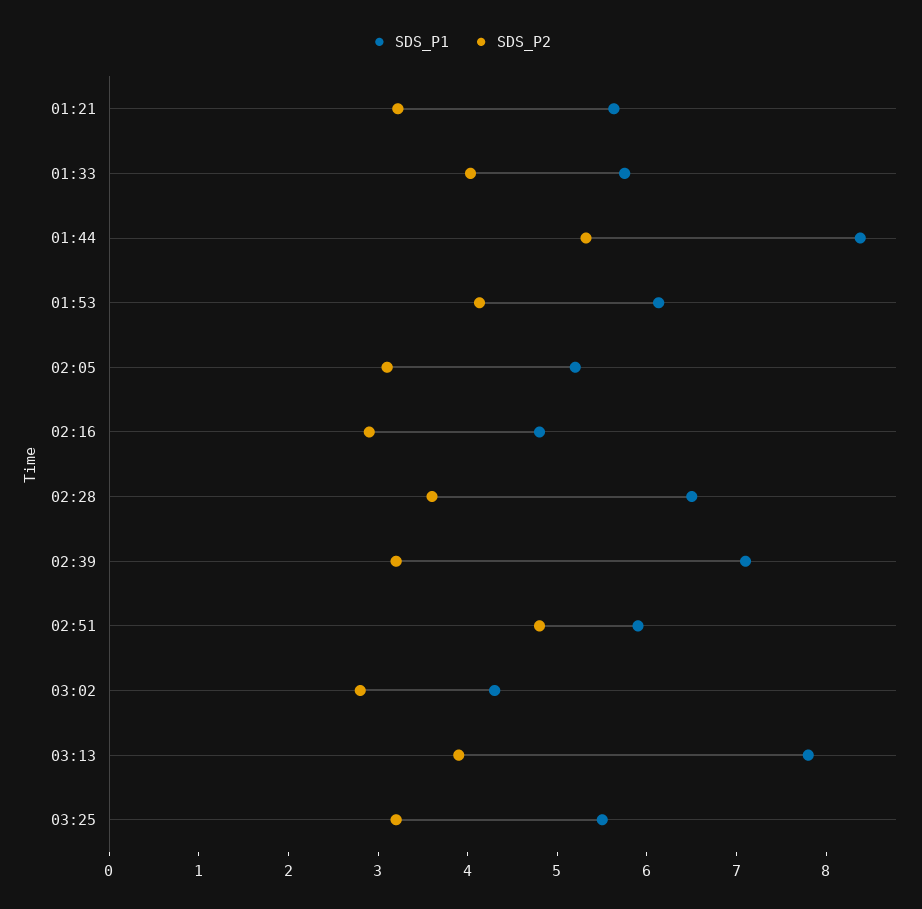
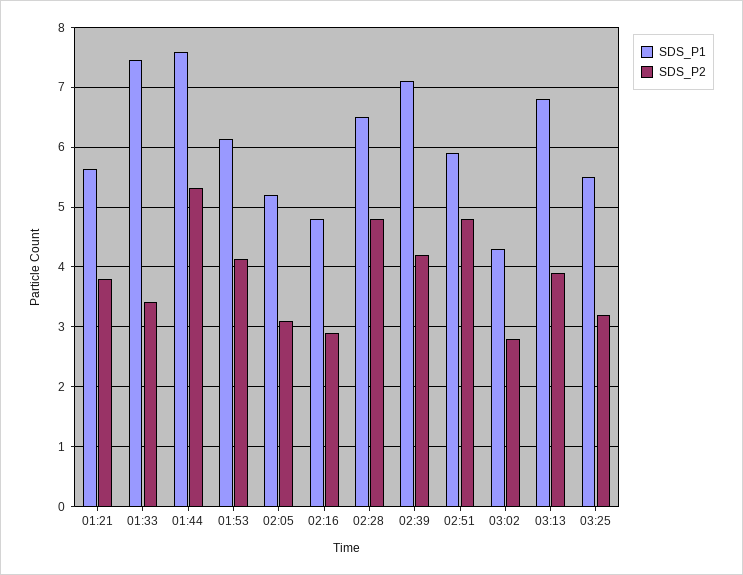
  {
    "SDS_P1": {
      "01:21": 5.6,
-     "01:33": 5.8,
+     "01:33": 7.4,
-     "01:44": 8.4,
+     "01:44": 7.6,
      "01:53": 6.2,
      "02:05": 5.2,
      "02:16": 4.8,
      "02:28": 6.6,
      "02:39": 7.2,
      "02:51": 6,
      "03:02": 4.4,
-     "03:13": 7.8,
+     "03:13": 6.8,
      "03:25": 5.6
    },
    "SDS_P2": {
-     "01:21": 3.2,
+     "01:21": 3.8,
-     "01:33": 4,
+     "01:33": 3.4,
      "01:44": 5.4,
      "01:53": 4.2,
      "02:05": 3.2,
      "02:16": 3,
-     "02:28": 3.6,
+     "02:28": 4.8,
-     "02:39": 3.2,
+     "02:39": 4.2,
      "02:51": 4.8,
      "03:02": 2.8,
      "03:13": 4,
      "03:25": 3.2
    }
  }

